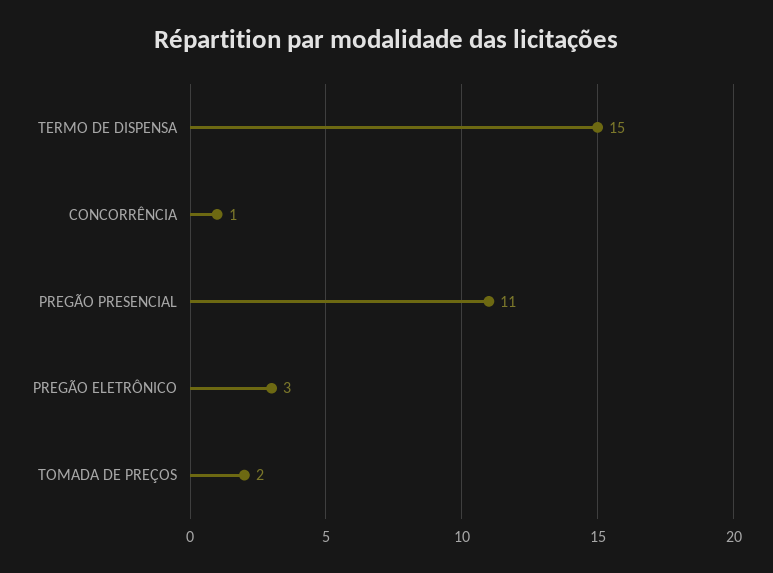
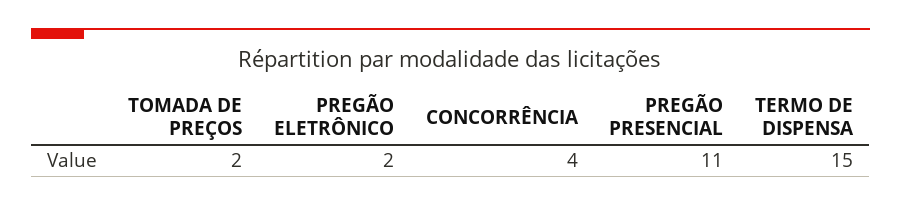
  {
    "TERMO DE DISPENSA": 15,
-   "CONCORRÊNCIA": 1,
+   "CONCORRÊNCIA": 4,
    "PREGÃO PRESENCIAL": 11,
-   "PREGÃO ELETRÔNICO": 3,
+   "PREGÃO ELETRÔNICO": 2,
    "TOMADA DE PREÇOS": 2
  }

